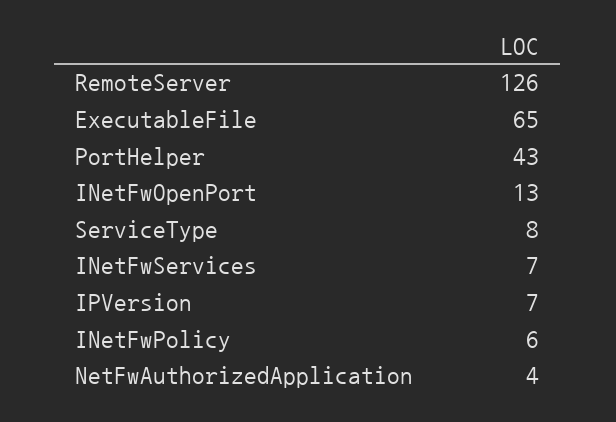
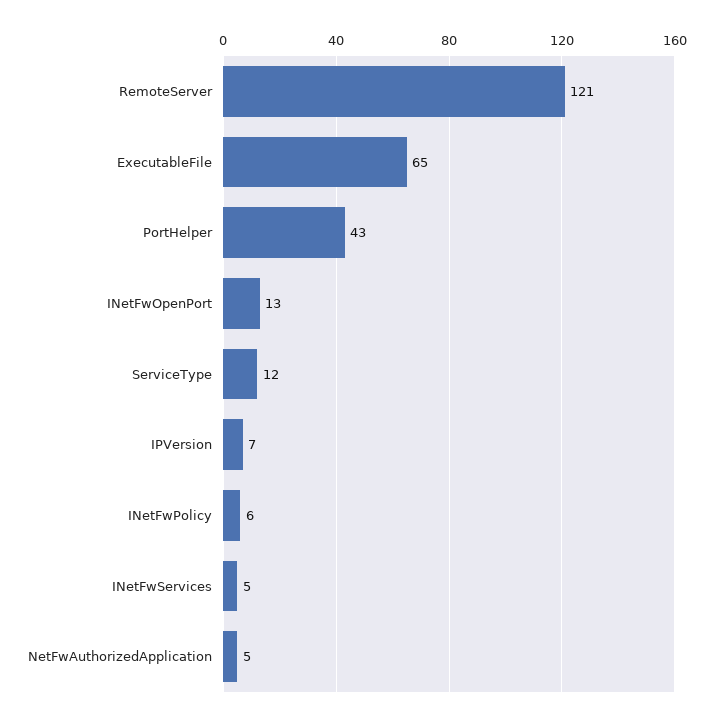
  {
-   "RemoteServer": 126,
+   "RemoteServer": 121,
    "ExecutableFile": 65,
    "PortHelper": 43,
    "INetFwOpenPort": 13,
-   "ServiceType": 8,
+   "ServiceType": 12,
-   "INetFwServices": 7,
+   "INetFwServices": 5,
    "IPVersion": 7,
    "INetFwPolicy": 6,
-   "NetFwAuthorizedApplication": 4
+   "NetFwAuthorizedApplication": 5
  }

